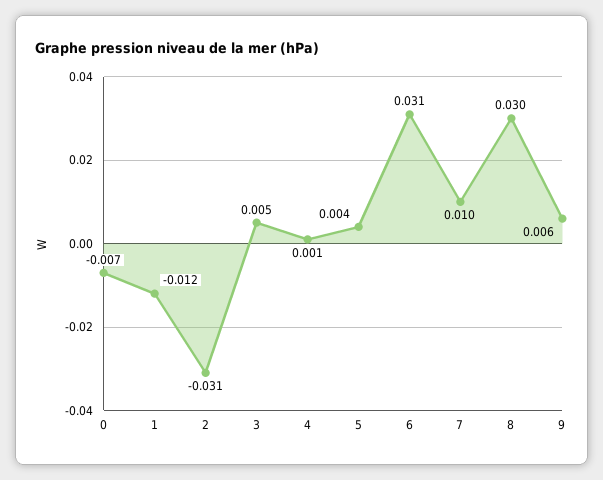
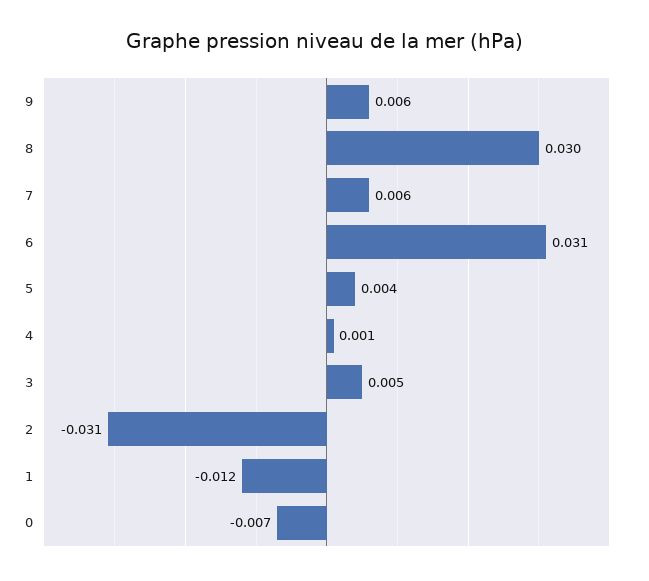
  {
    "0": -0.007,
    "1": -0.012,
    "2": -0.031,
    "3": 0.005,
    "4": 0.001,
    "5": 0.004,
    "6": 0.031,
-   "7": 0.01,
+   "7": 0.006,
    "8": 0.03,
    "9": 0.006
  }

